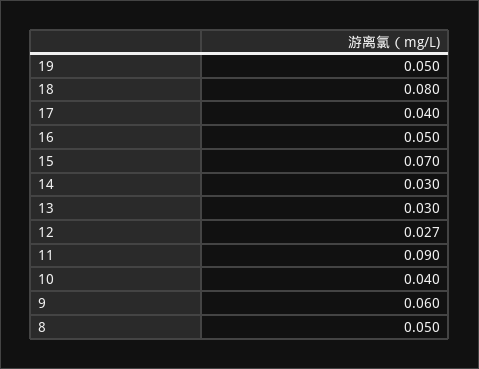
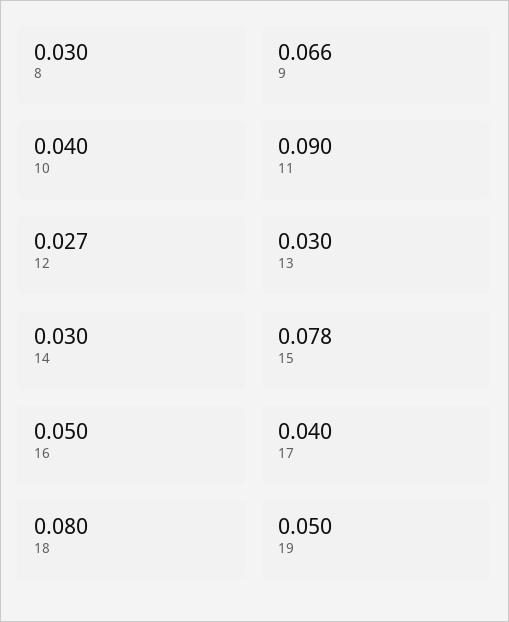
  {
    "19": 0.05,
    "18": 0.08,
    "17": 0.04,
    "16": 0.05,
-   "15": 0.07,
+   "15": 0.078,
    "14": 0.03,
    "13": 0.03,
    "12": 0.027,
    "11": 0.09,
    "10": 0.04,
-   "9": 0.06,
+   "9": 0.066,
-   "8": 0.05
+   "8": 0.03
  }

